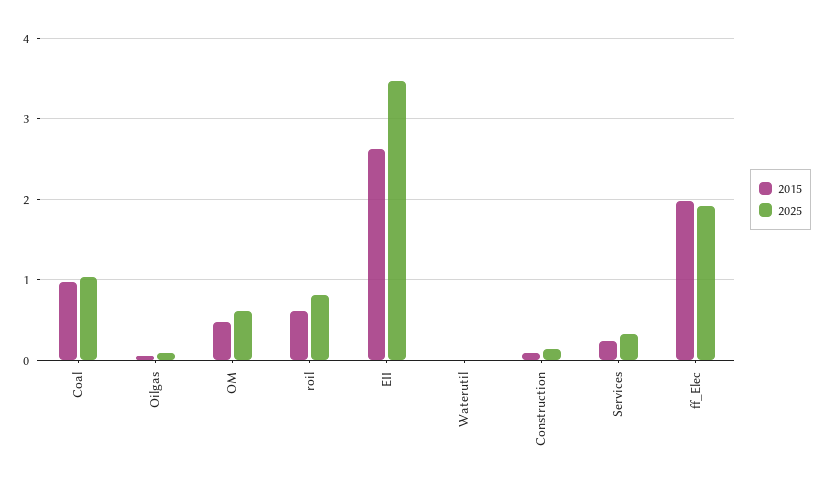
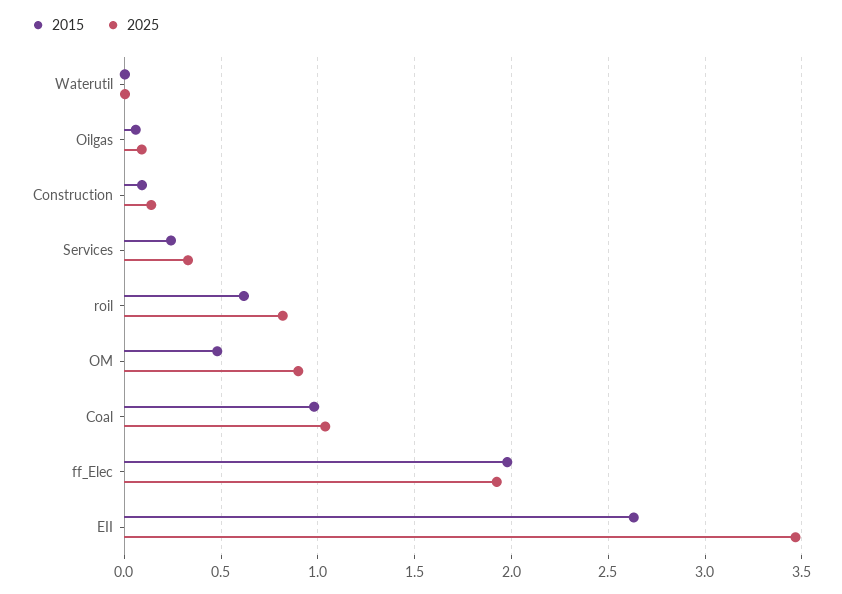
  {
    "2015": {
      "Coal": 1,
      "Oilgas": 0.05,
      "OM": 0.5,
      "roil": 0.6,
      "EII": 2.65,
      "Waterutil": 0,
      "Construction": 0.1,
      "Services": 0.25,
      "ff_Elec": 2
    },
    "2025": {
      "Coal": 1.05,
      "Oilgas": 0.1,
-     "OM": 0.6,
+     "OM": 0.9,
      "roil": 0.8,
      "EII": 3.45,
      "Waterutil": 0,
      "Construction": 0.15,
      "Services": 0.35,
      "ff_Elec": 1.9
    }
  }

